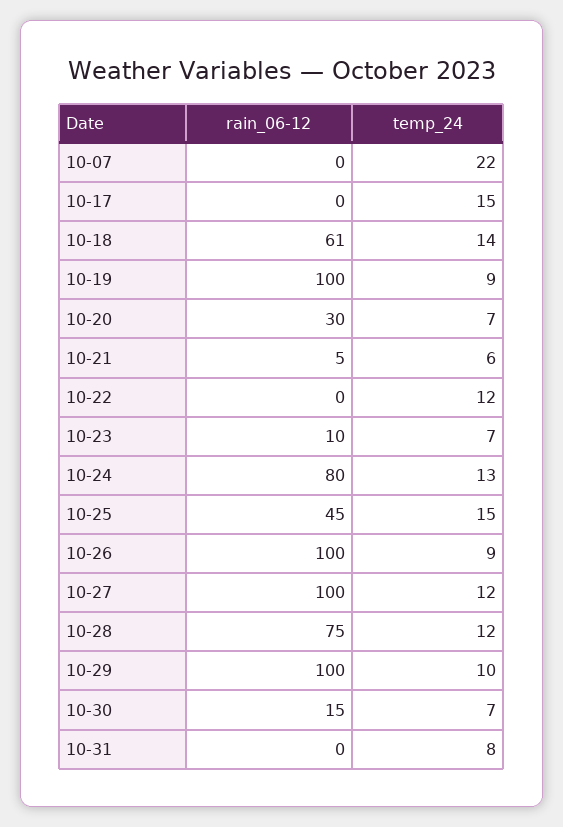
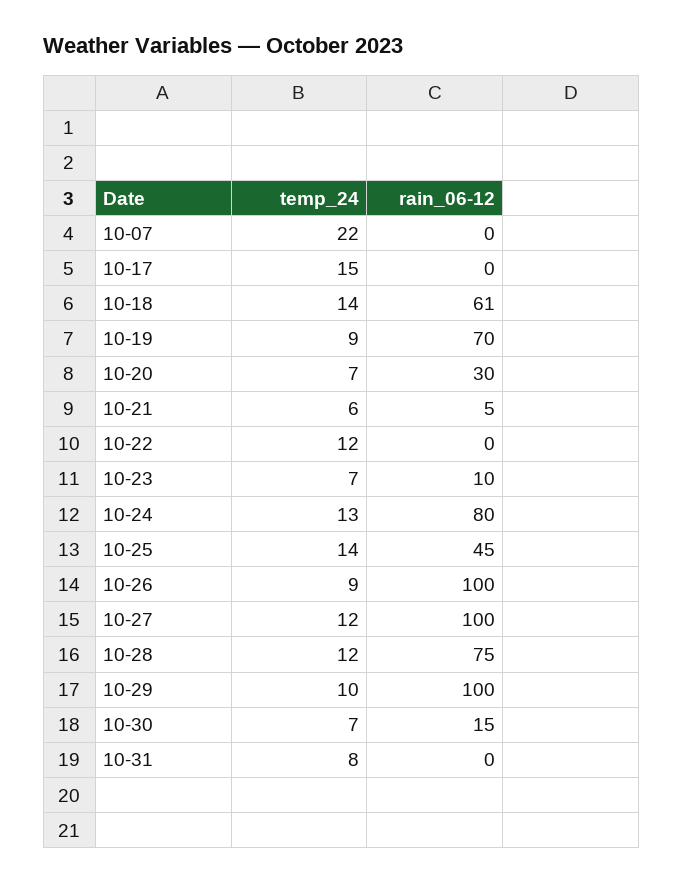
  {
    "rain_06-12": {
      "10-07": 0,
      "10-17": 0,
      "10-18": 61,
-     "10-19": 100,
+     "10-19": 70,
      "10-20": 30,
      "10-21": 5,
      "10-22": 0,
      "10-23": 10,
      "10-24": 80,
      "10-25": 45,
      "10-26": 100,
      "10-27": 100,
      "10-28": 75,
      "10-29": 100,
      "10-30": 15,
      "10-31": 0
    },
    "temp_24": {
      "10-07": 22,
      "10-17": 15,
      "10-18": 14,
      "10-19": 9,
      "10-20": 7,
      "10-21": 6,
      "10-22": 12,
      "10-23": 7,
      "10-24": 13,
-     "10-25": 15,
+     "10-25": 14,
      "10-26": 9,
      "10-27": 12,
      "10-28": 12,
      "10-29": 10,
      "10-30": 7,
      "10-31": 8
    }
  }

